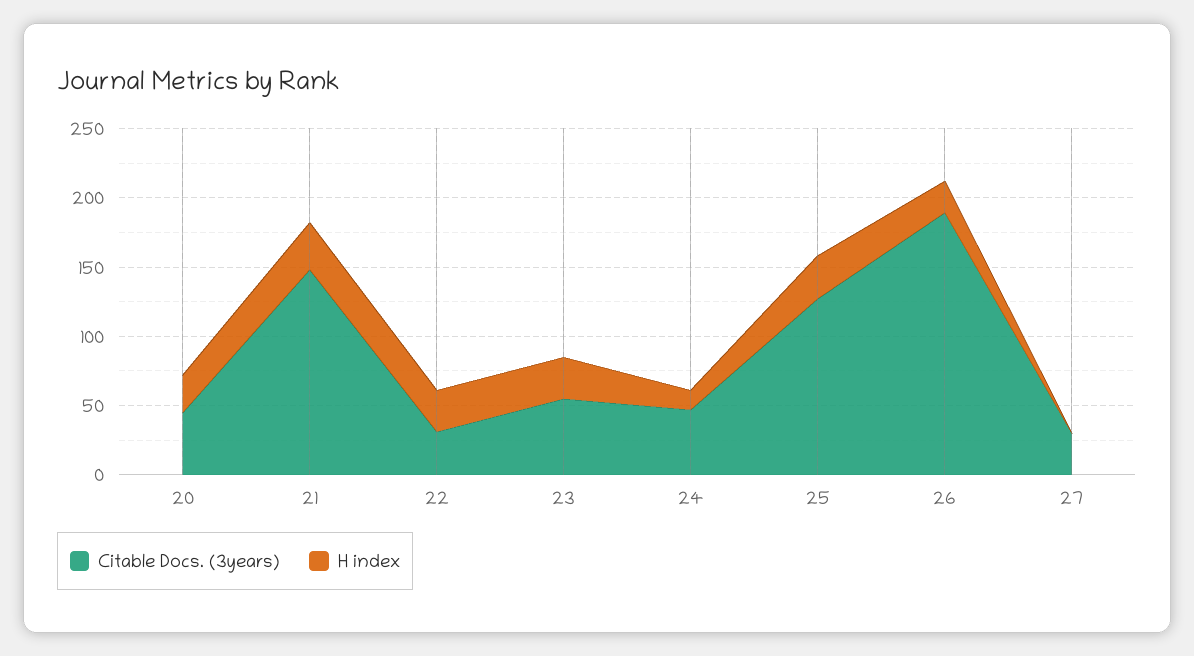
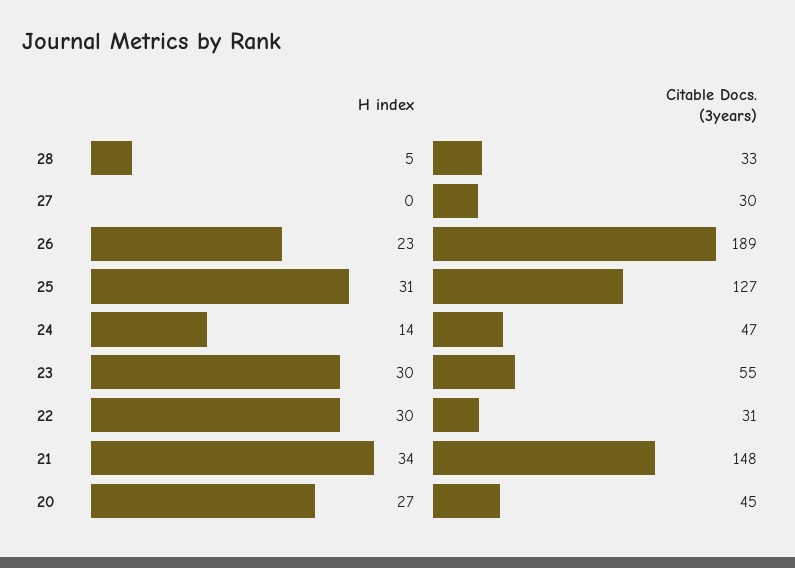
  {
    "Citable Docs. (3years)": {
      "20": 45,
      "21": 148,
      "22": 31,
      "23": 55,
      "24": 47,
      "25": 127,
      "26": 189,
-     "27": 30
+     "27": 30,
+     "28": 33
    },
    "H index": {
      "20": 27,
      "21": 34,
      "22": 30,
      "23": 30,
      "24": 14,
      "25": 31,
      "26": 23,
-     "27": 0
+     "27": 0,
+     "28": 5
    }
  }

